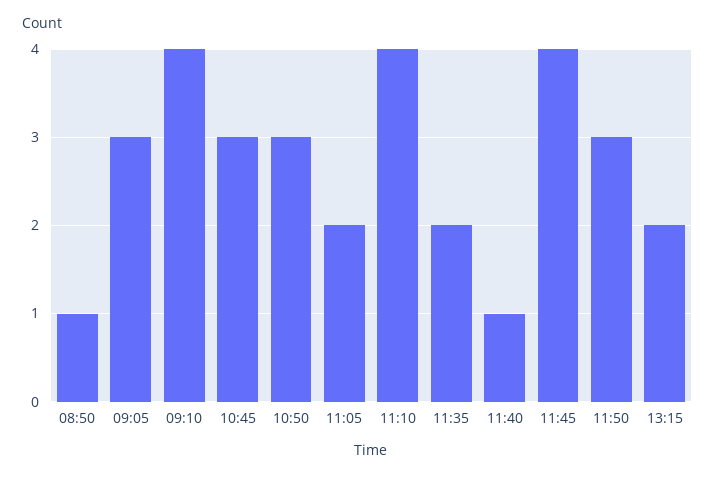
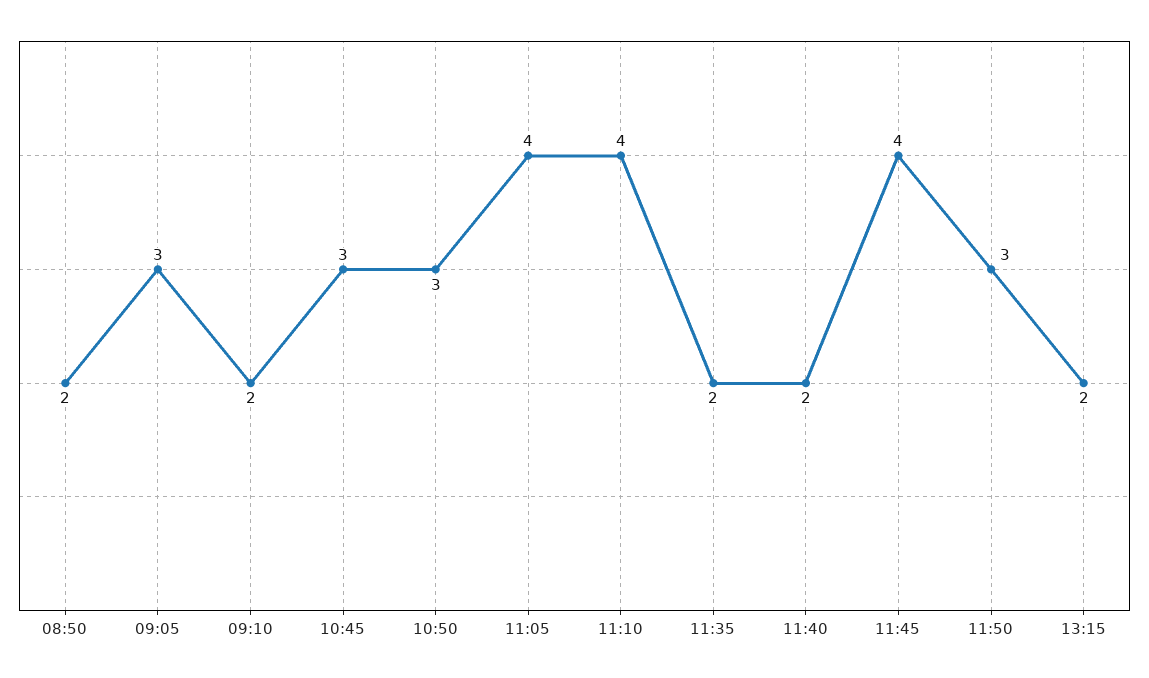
  {
-   "08:50": 1,
+   "08:50": 2,
    "09:05": 3,
-   "09:10": 4,
+   "09:10": 2,
    "10:45": 3,
    "10:50": 3,
-   "11:05": 2,
+   "11:05": 4,
    "11:10": 4,
    "11:35": 2,
-   "11:40": 1,
+   "11:40": 2,
    "11:45": 4,
    "11:50": 3,
    "13:15": 2
  }

